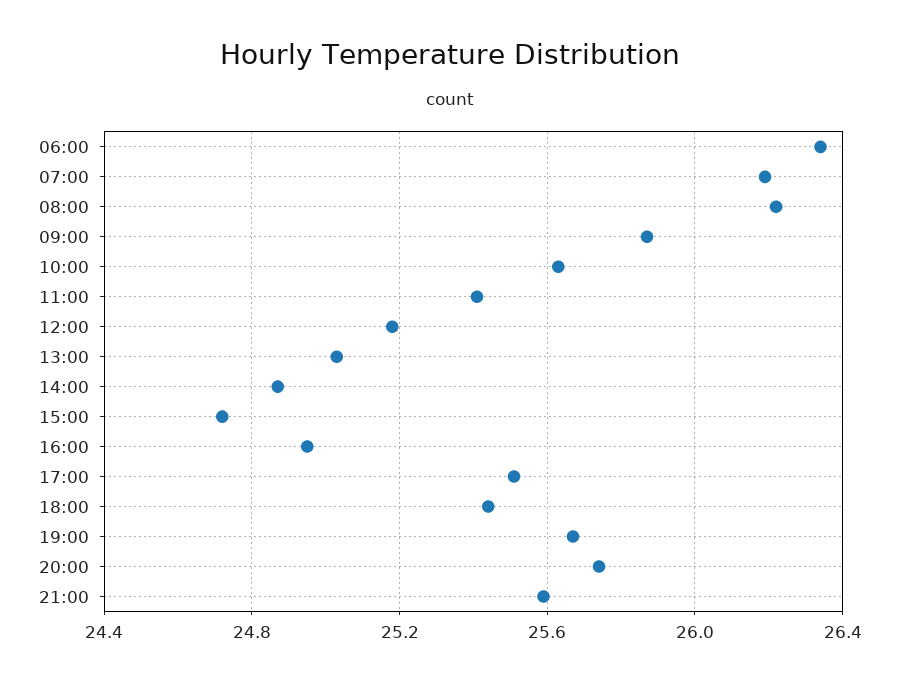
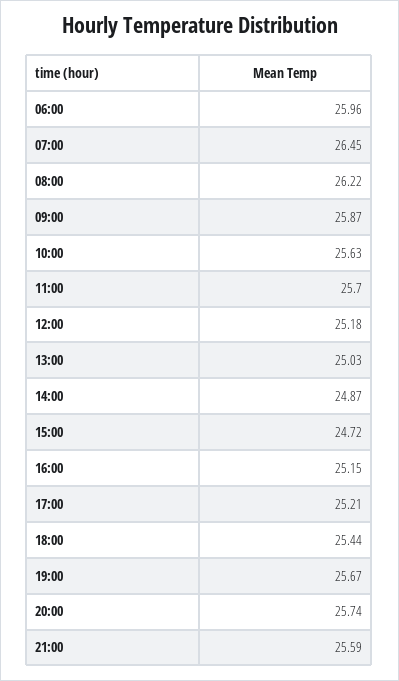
  {
-   "06:00": 26.35,
+   "06:00": 25.96,
-   "07:00": 26.2,
+   "07:00": 26.45,
    "08:00": 26.22,
    "09:00": 25.87,
    "10:00": 25.63,
-   "11:00": 25.4,
+   "11:00": 25.7,
    "12:00": 25.18,
    "13:00": 25.03,
    "14:00": 24.87,
    "15:00": 24.72,
-   "16:00": 24.95,
+   "16:00": 25.15,
-   "17:00": 25.5,
+   "17:00": 25.21,
    "18:00": 25.44,
    "19:00": 25.67,
    "20:00": 25.74,
    "21:00": 25.59
  }

